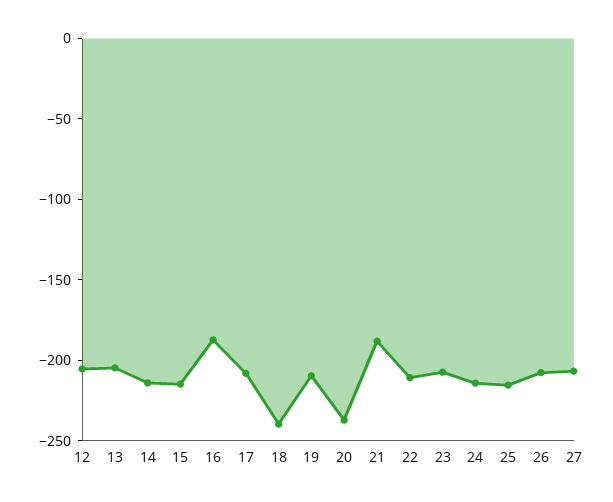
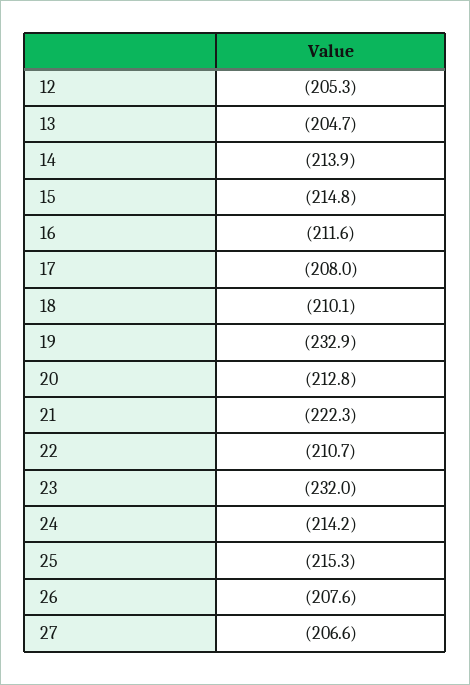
  {
    "12": -205.3,
    "13": -204.7,
    "14": -213.9,
    "15": -214.8,
-   "16": -190,
+   "16": -211.6,
    "17": -208,
-   "18": -240,
+   "18": -210.1,
-   "19": -210,
+   "19": -232.9,
-   "20": -240,
+   "20": -212.8,
-   "21": -190,
+   "21": -222.3,
    "22": -210.7,
-   "23": -210,
+   "23": -232,
    "24": -214.2,
    "25": -215.3,
    "26": -207.6,
    "27": -206.6
  }

